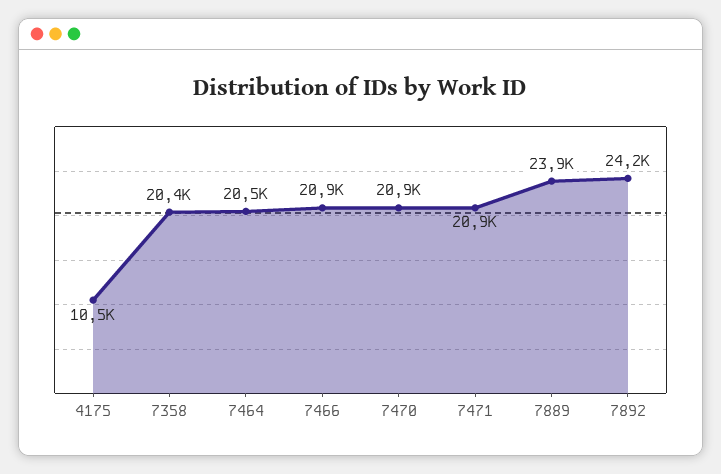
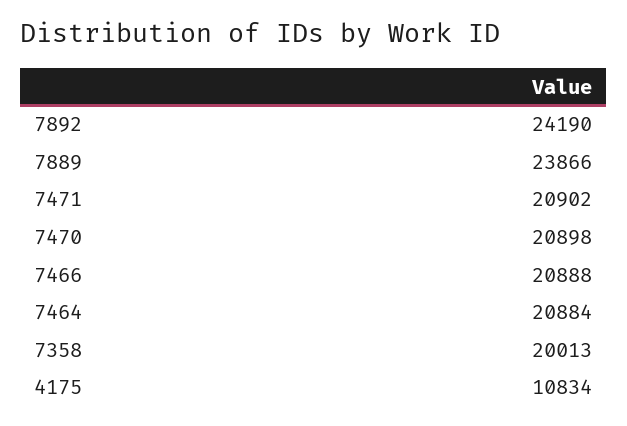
  {
-   "4175": 10500,
+   "4175": 10834,
-   "7358": 20400,
+   "7358": 20013,
-   "7464": 20500,
+   "7464": 20884,
    "7466": 20888,
    "7470": 20898,
    "7471": 20902,
    "7889": 23866,
    "7892": 24190
  }

